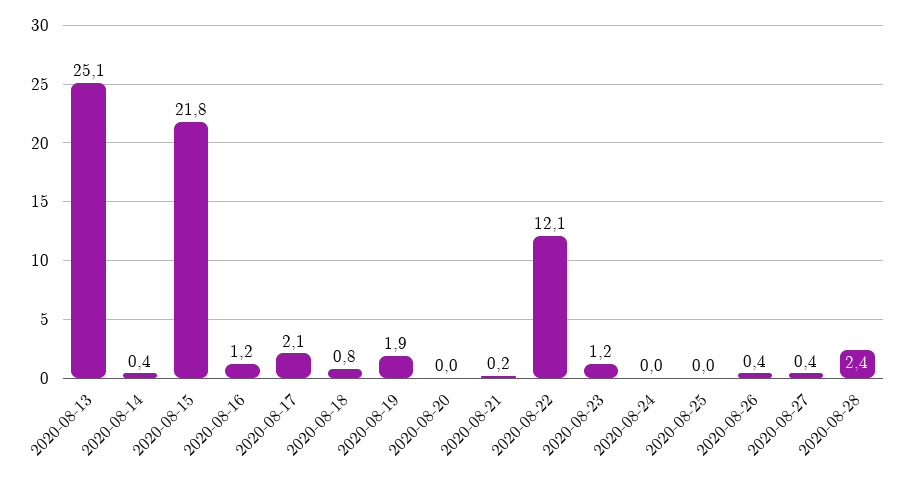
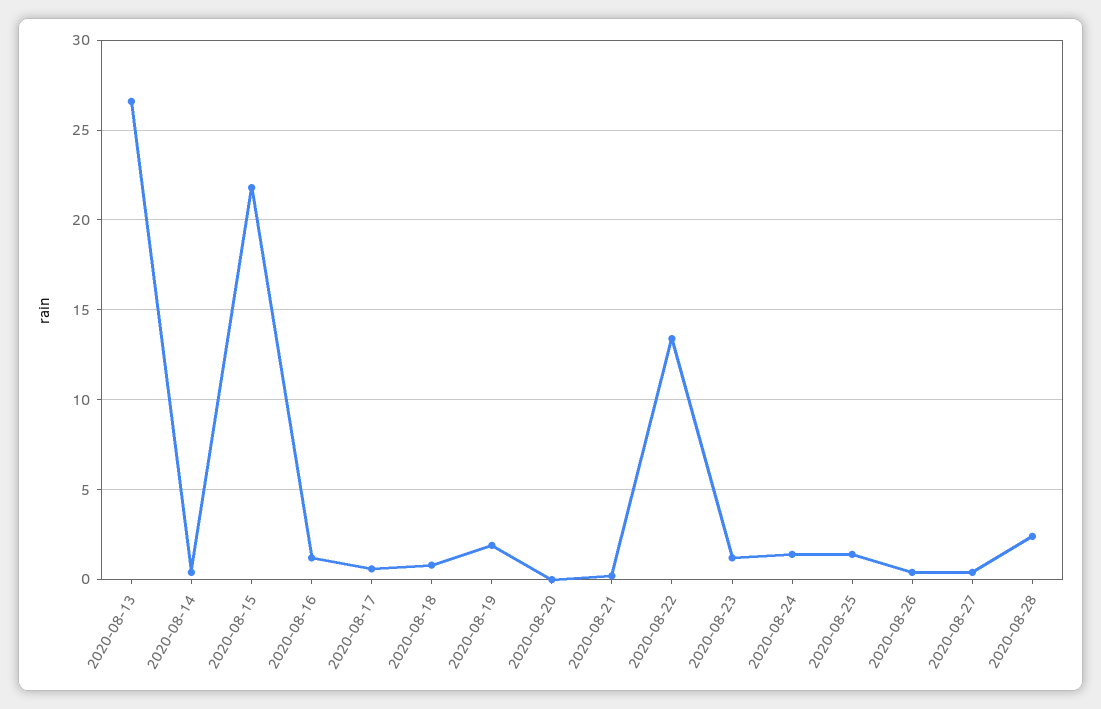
  {
-   "2020-08-13": 25.1,
+   "2020-08-13": 26.5,
    "2020-08-14": 0.4,
    "2020-08-15": 21.8,
    "2020-08-16": 1.2,
-   "2020-08-17": 2.1,
+   "2020-08-17": 0.5,
    "2020-08-18": 0.8,
    "2020-08-19": 1.9,
    "2020-08-20": 0,
    "2020-08-21": 0.2,
-   "2020-08-22": 12.1,
+   "2020-08-22": 13.5,
    "2020-08-23": 1.2,
-   "2020-08-24": 0,
+   "2020-08-24": 1.5,
-   "2020-08-25": 0,
+   "2020-08-25": 1.5,
    "2020-08-26": 0.4,
    "2020-08-27": 0.4,
    "2020-08-28": 2.4
  }

